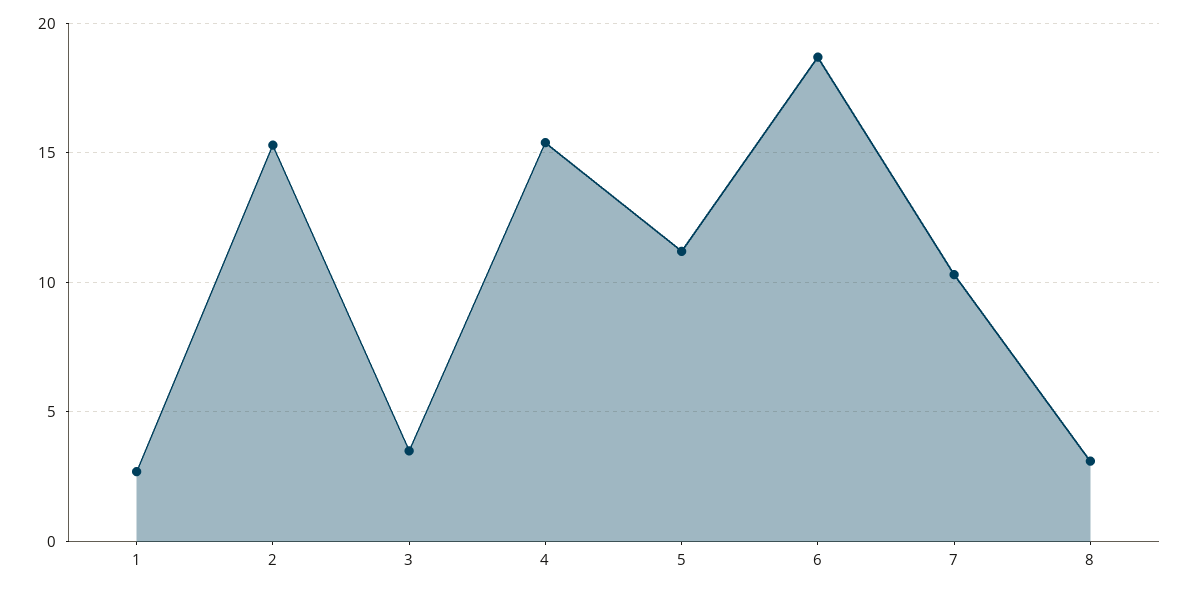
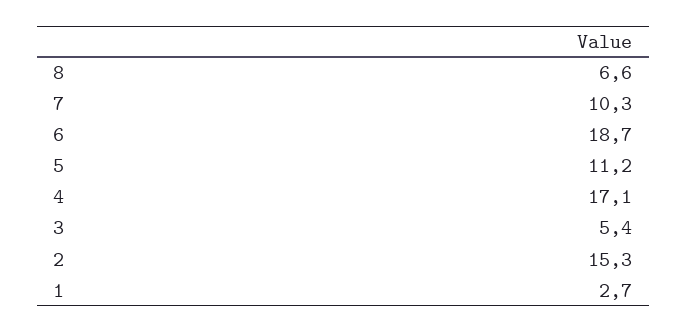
  {
    "1": 2.7,
    "2": 15.3,
-   "3": 3.5,
+   "3": 5.4,
-   "4": 15.5,
+   "4": 17.1,
    "5": 11.2,
    "6": 18.7,
    "7": 10.3,
-   "8": 3
+   "8": 6.6
  }

